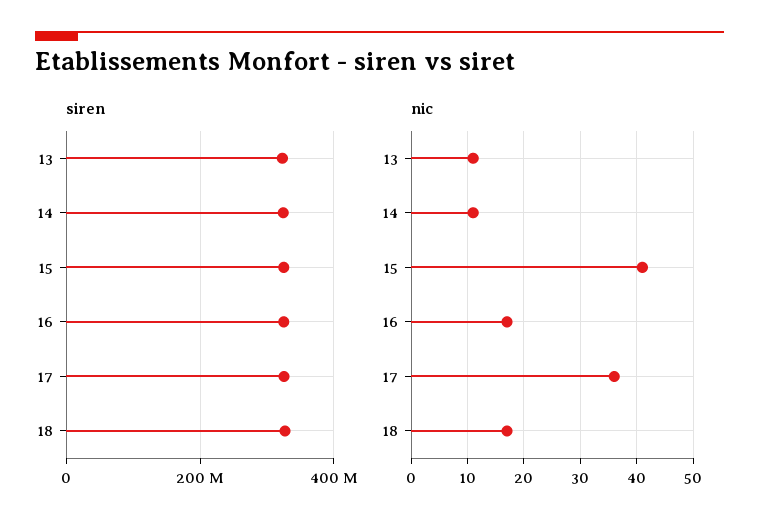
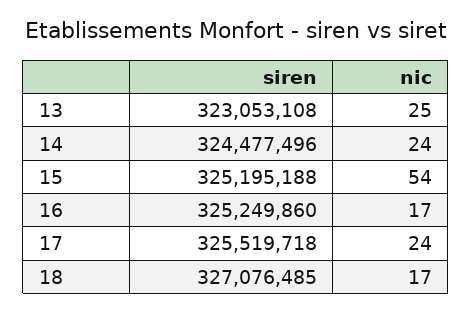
  {
    "siren": {
      "13": 323053108,
      "14": 324477496,
      "15": 325195188,
      "16": 325249860,
      "17": 325519718,
      "18": 327076485
    },
    "nic": {
-     "13": 10,
+     "13": 25,
-     "14": 10,
+     "14": 24,
-     "15": 40,
+     "15": 54,
      "16": 17,
-     "17": 35,
+     "17": 24,
      "18": 17
    }
  }

